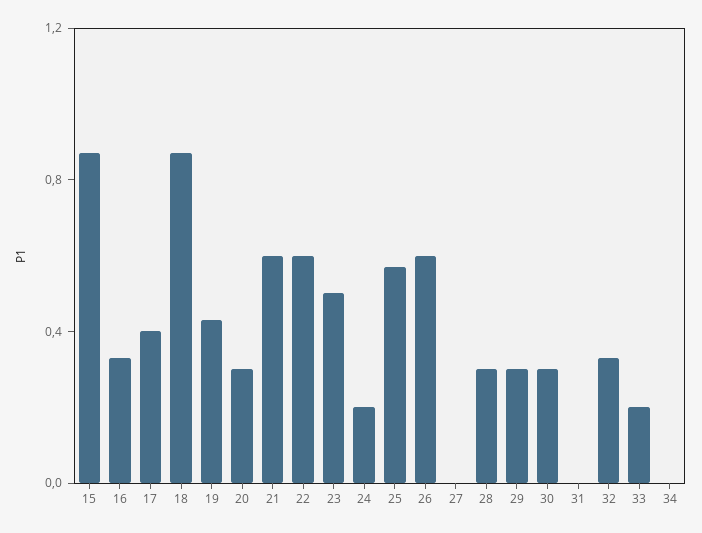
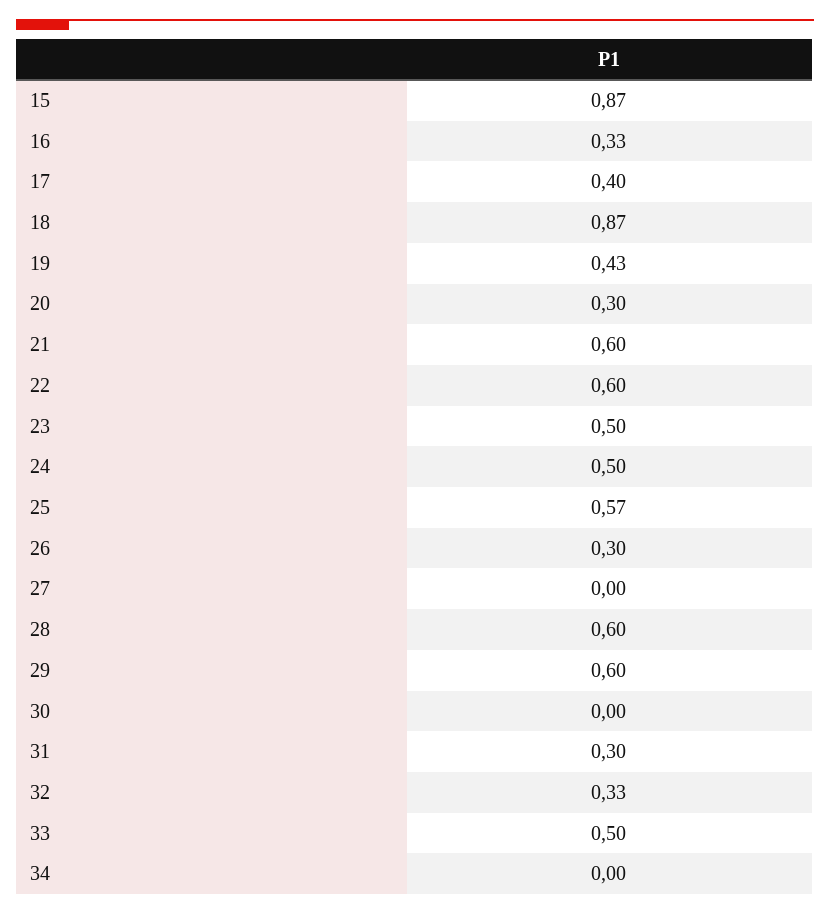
  {
    "15": 0.87,
    "16": 0.33,
    "17": 0.4,
    "18": 0.87,
    "19": 0.43,
    "20": 0.3,
    "21": 0.6,
    "22": 0.6,
    "23": 0.5,
-   "24": 0.2,
+   "24": 0.5,
    "25": 0.57,
-   "26": 0.6,
+   "26": 0.3,
    "27": 0,
-   "28": 0.3,
+   "28": 0.6,
-   "29": 0.3,
+   "29": 0.6,
-   "30": 0.3,
+   "30": 0,
-   "31": 0,
+   "31": 0.3,
    "32": 0.33,
-   "33": 0.2,
+   "33": 0.5,
    "34": 0
  }

